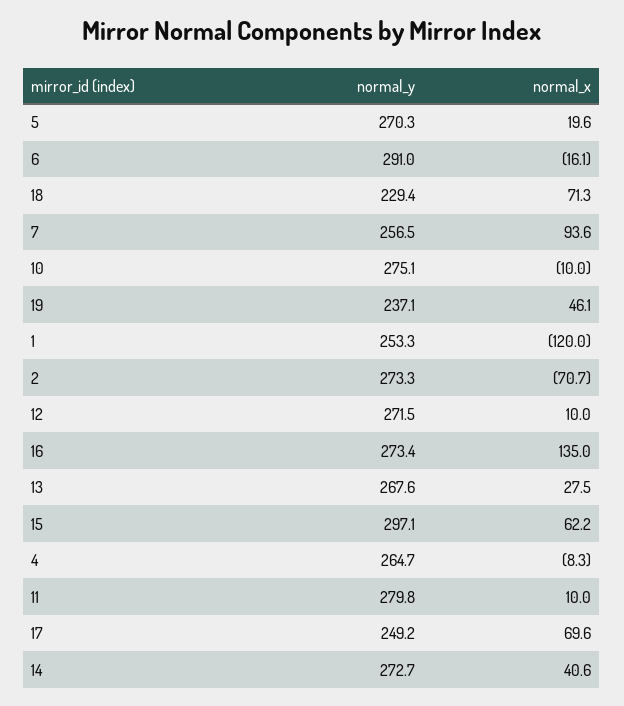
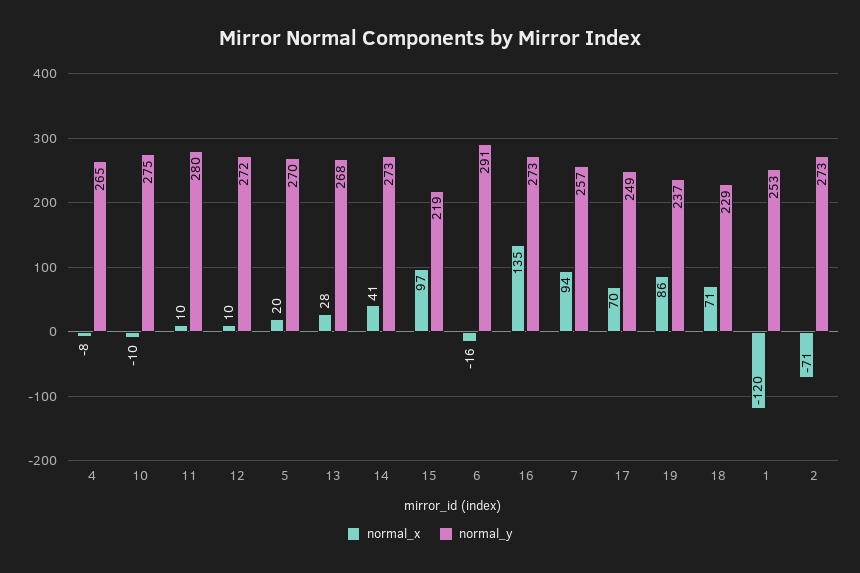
  {
    "normal_y": {
      "5": 270.3,
      "6": 291,
      "18": 229.4,
      "7": 256.5,
      "10": 275.1,
      "19": 237.1,
      "1": 253.3,
      "2": 273.3,
      "12": 271.5,
      "16": 273.4,
      "13": 267.6,
-     "15": 297.1,
+     "15": 219,
      "4": 264.7,
      "11": 279.8,
      "17": 249.2,
      "14": 272.7
    },
    "normal_x": {
      "5": 19.6,
      "6": -16.1,
      "18": 71.3,
      "7": 93.6,
      "10": -10,
-     "19": 46.1,
+     "19": 86,
      "1": -120,
      "2": -70.7,
      "12": 10,
      "16": 135,
      "13": 27.5,
-     "15": 62.2,
+     "15": 97,
      "4": -8.3,
      "11": 10,
      "17": 69.6,
      "14": 40.6
    }
  }

